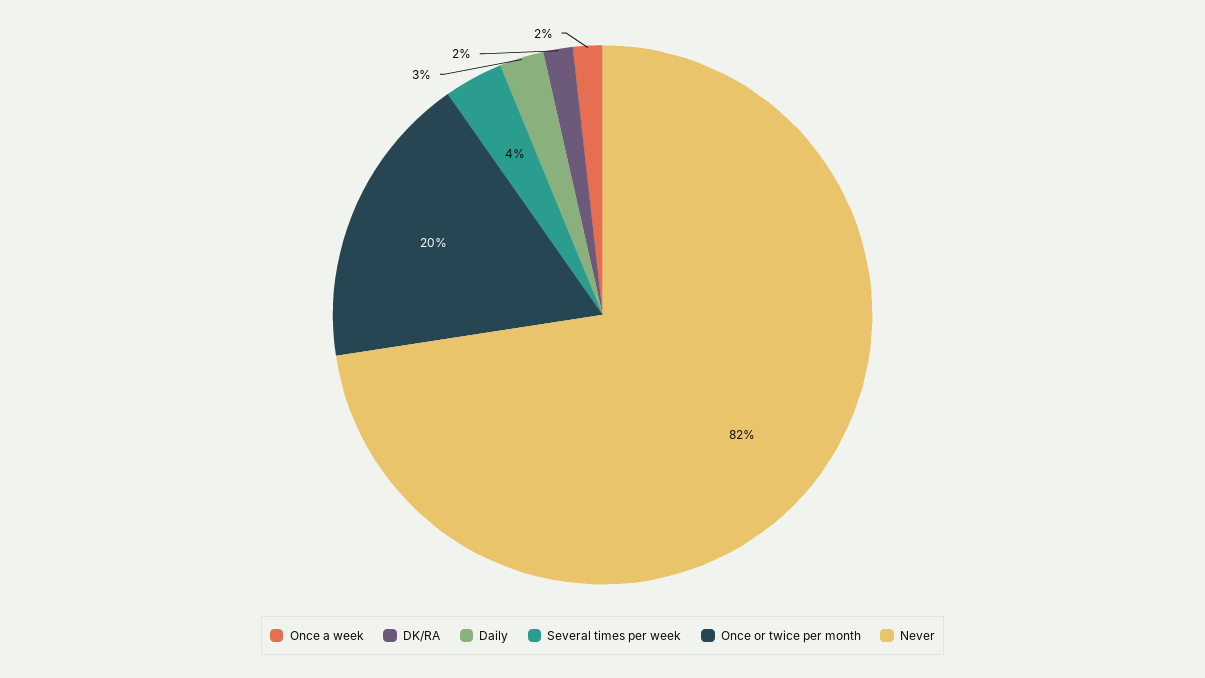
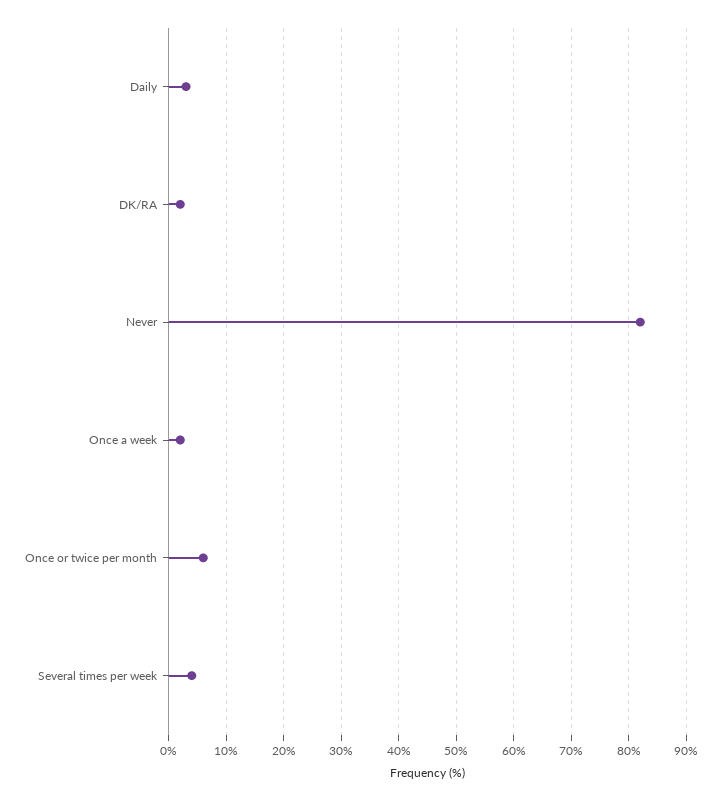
  {
    "Once a week": 2,
    "DK/RA": 2,
    "Daily": 3,
    "Several times per week": 4,
-   "Once or twice per month": 20,
+   "Once or twice per month": 5,
    "Never": 82
  }

